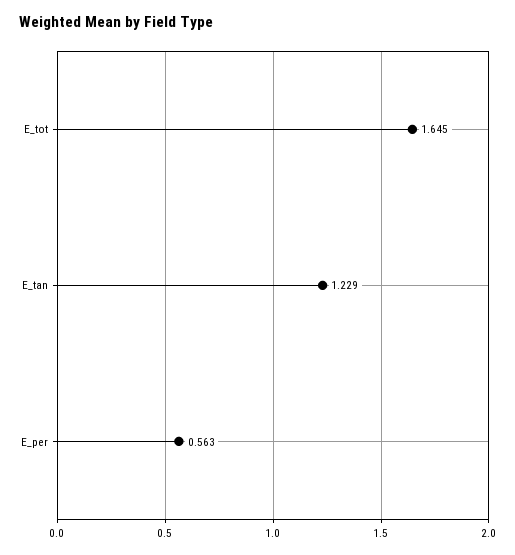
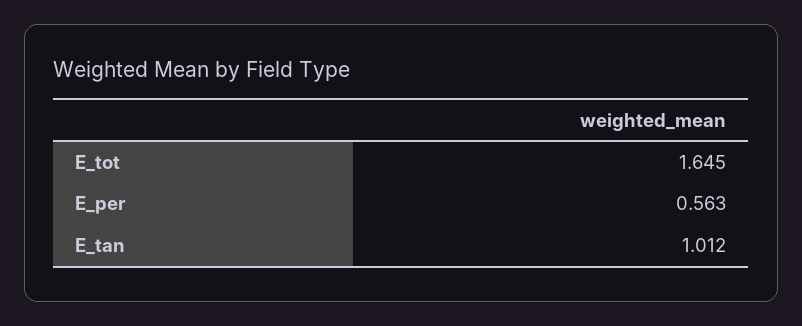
  {
    "E_tot": 1.645,
-   "E_tan": 1.229,
+   "E_tan": 1.012,
    "E_per": 0.563
  }

